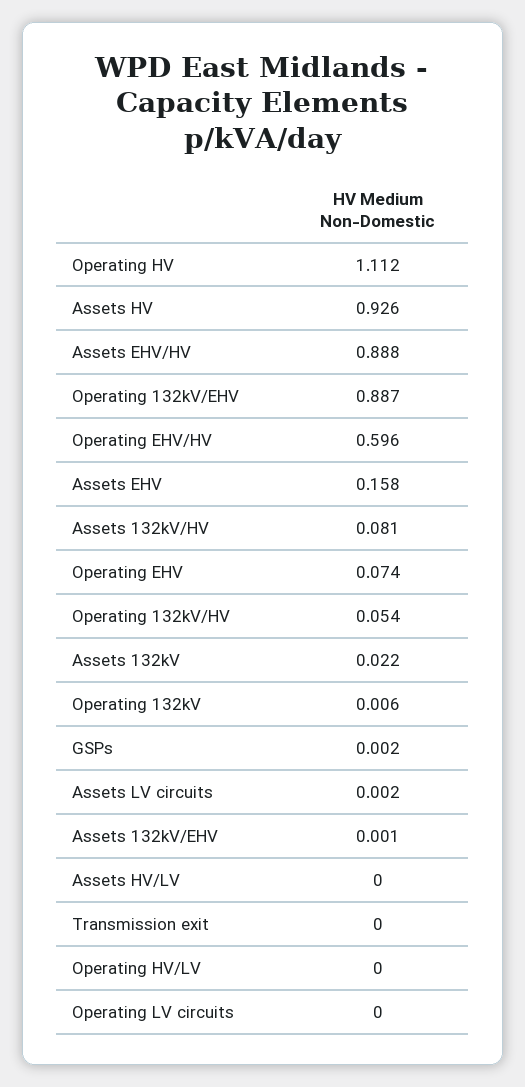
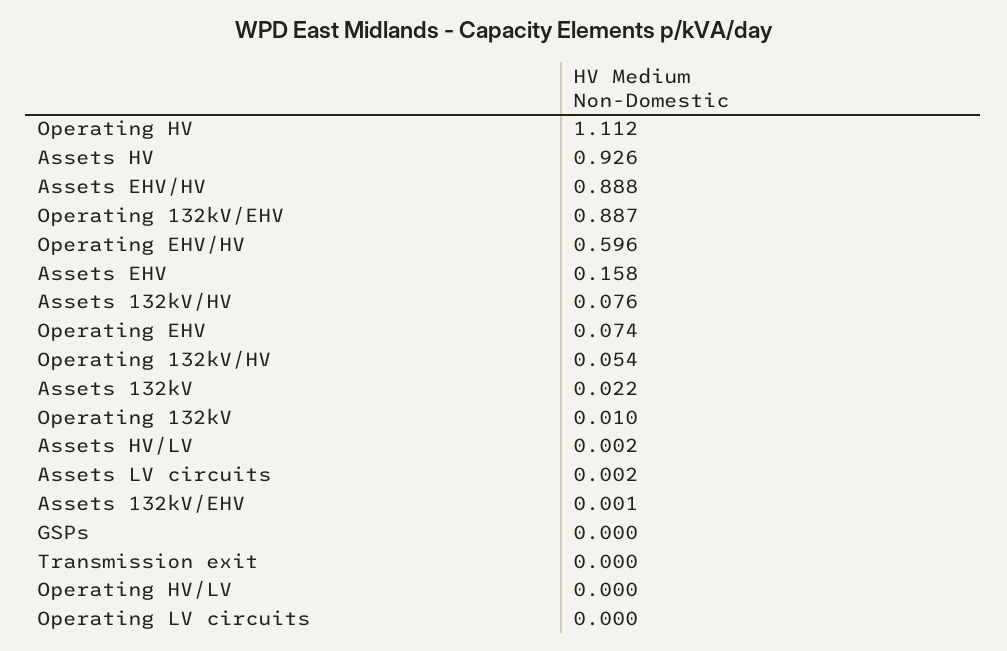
  {
    "Operating HV": 1.112,
    "Assets HV": 0.926,
    "Assets EHV/HV": 0.888,
    "Operating 132kV/EHV": 0.887,
    "Operating EHV/HV": 0.596,
    "Assets EHV": 0.158,
-   "Assets 132kV/HV": 0.081,
+   "Assets 132kV/HV": 0.076,
    "Operating EHV": 0.074,
    "Operating 132kV/HV": 0.054,
    "Assets 132kV": 0.022,
-   "Operating 132kV": 0.006,
+   "Operating 132kV": 0.01,
-   "GSPs": 0.002,
+   "GSPs": 0,
    "Assets LV circuits": 0.002,
    "Assets 132kV/EHV": 0.001,
-   "Assets HV/LV": 0,
+   "Assets HV/LV": 0.002,
    "Transmission exit": 0,
    "Operating HV/LV": 0,
    "Operating LV circuits": 0
  }

